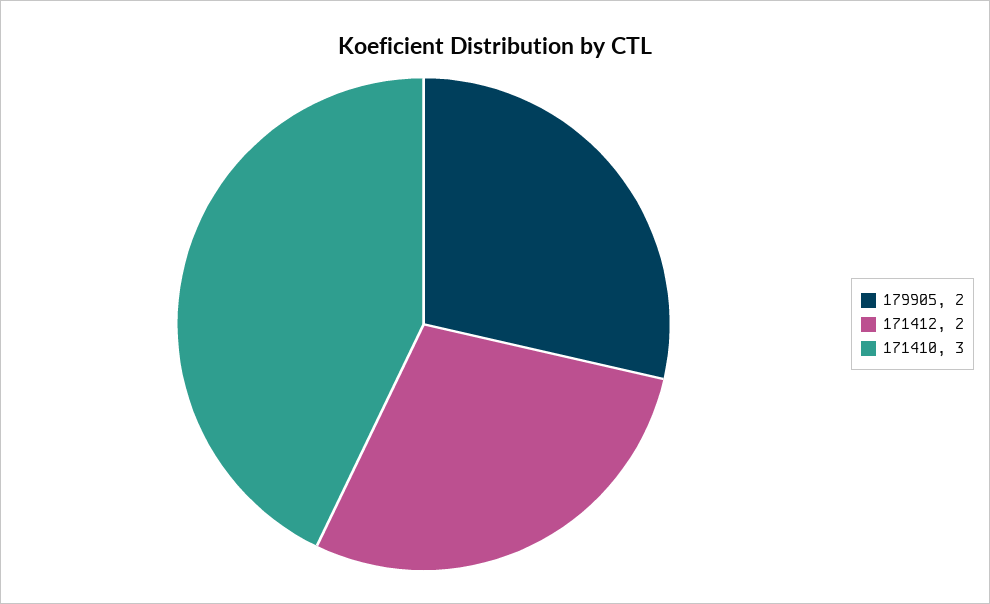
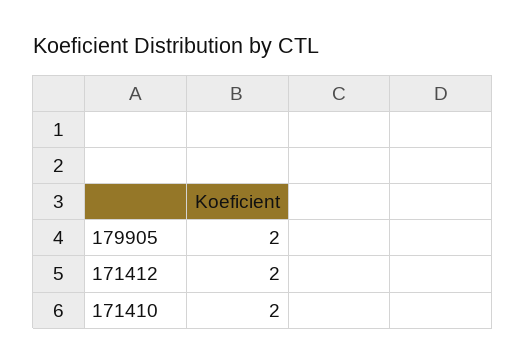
  {
    "179905": 2,
    "171412": 2,
-   "171410": 3
+   "171410": 2
  }

